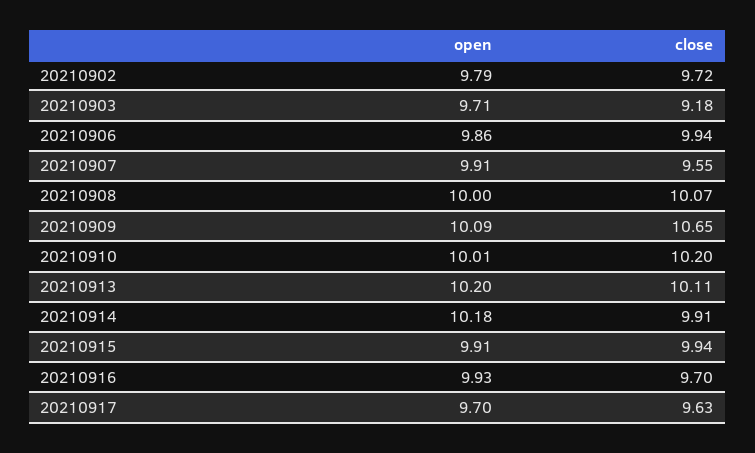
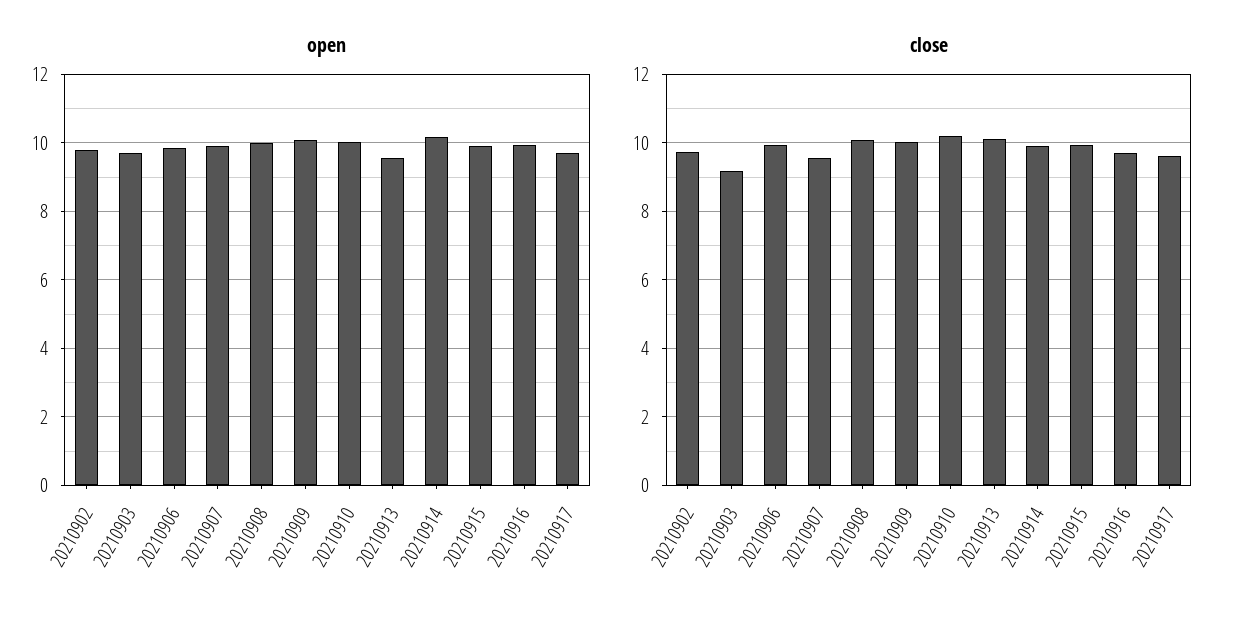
  {
    "open": {
      "20210902": 9.79,
      "20210903": 9.71,
      "20210906": 9.86,
      "20210907": 9.91,
      "20210908": 10,
      "20210909": 10.09,
      "20210910": 10.01,
-     "20210913": 10.2,
+     "20210913": 9.6,
      "20210914": 10.18,
      "20210915": 9.91,
      "20210916": 9.93,
      "20210917": 9.7
    },
    "close": {
      "20210902": 9.72,
      "20210903": 9.18,
      "20210906": 9.94,
      "20210907": 9.55,
      "20210908": 10.07,
-     "20210909": 10.65,
+     "20210909": 10,
      "20210910": 10.2,
      "20210913": 10.11,
      "20210914": 9.91,
      "20210915": 9.94,
      "20210916": 9.7,
      "20210917": 9.63
    }
  }

